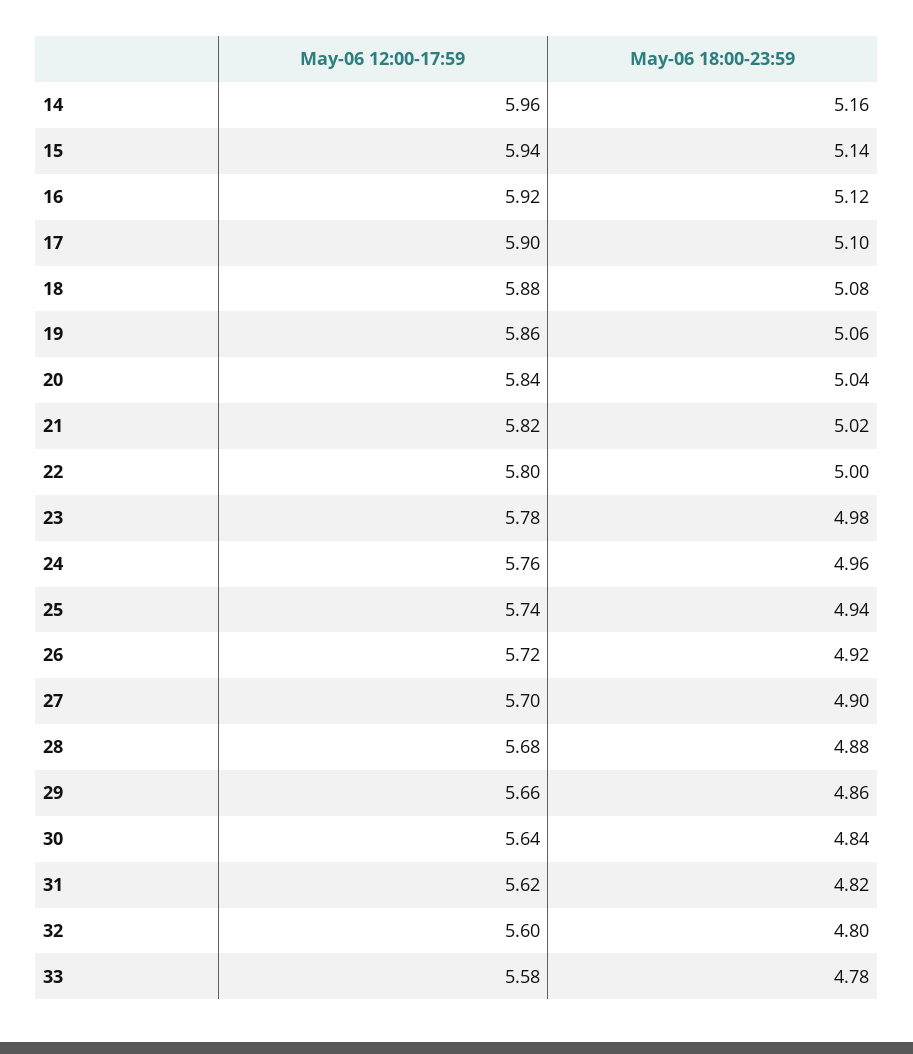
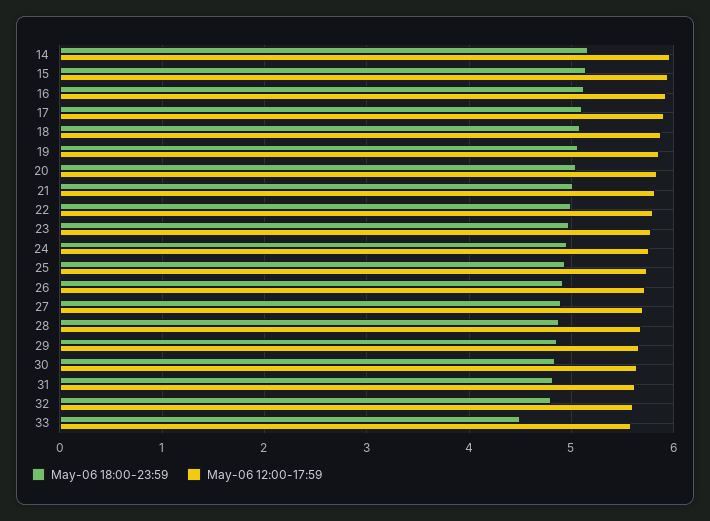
  {
    "May-06 12:00-17:59": {
      "14": 5.96,
      "15": 5.94,
      "16": 5.92,
      "17": 5.9,
      "18": 5.88,
      "19": 5.86,
      "20": 5.84,
      "21": 5.82,
      "22": 5.8,
      "23": 5.78,
      "24": 5.76,
      "25": 5.74,
      "26": 5.72,
      "27": 5.7,
      "28": 5.68,
      "29": 5.66,
      "30": 5.64,
      "31": 5.62,
      "32": 5.6,
      "33": 5.58
    },
    "May-06 18:00-23:59": {
      "14": 5.16,
      "15": 5.14,
      "16": 5.12,
      "17": 5.1,
      "18": 5.08,
      "19": 5.06,
      "20": 5.04,
      "21": 5.02,
      "22": 5,
      "23": 4.98,
      "24": 4.96,
      "25": 4.94,
      "26": 4.92,
      "27": 4.9,
      "28": 4.88,
      "29": 4.86,
      "30": 4.84,
      "31": 4.82,
      "32": 4.8,
-     "33": 4.78
+     "33": 4.5
    }
  }

